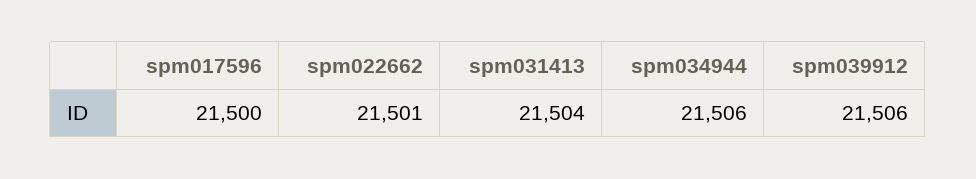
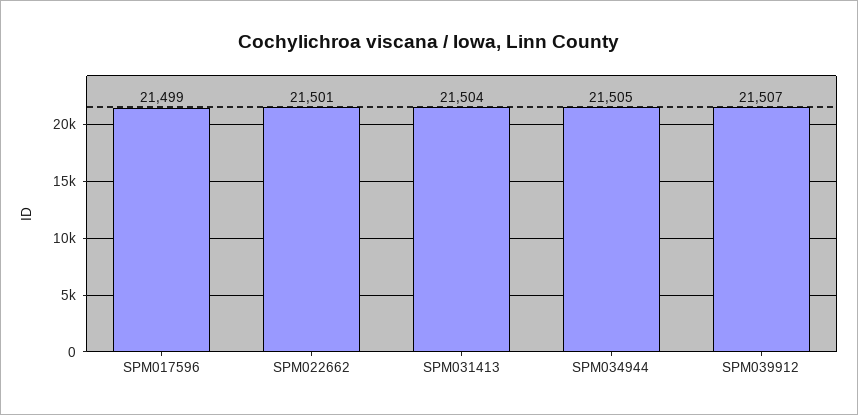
  {
-   "spm017596": 21500,
+   "spm017596": 21499,
    "spm022662": 21501,
    "spm031413": 21504,
-   "spm034944": 21506,
+   "spm034944": 21505,
-   "spm039912": 21506
+   "spm039912": 21507
  }

